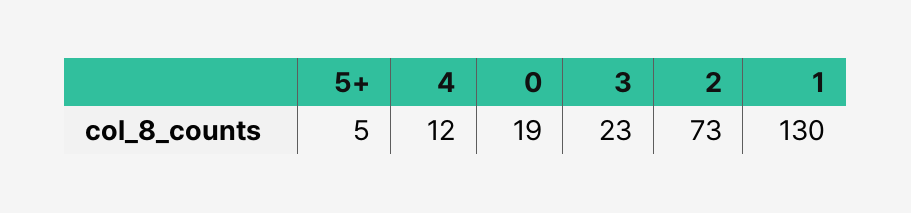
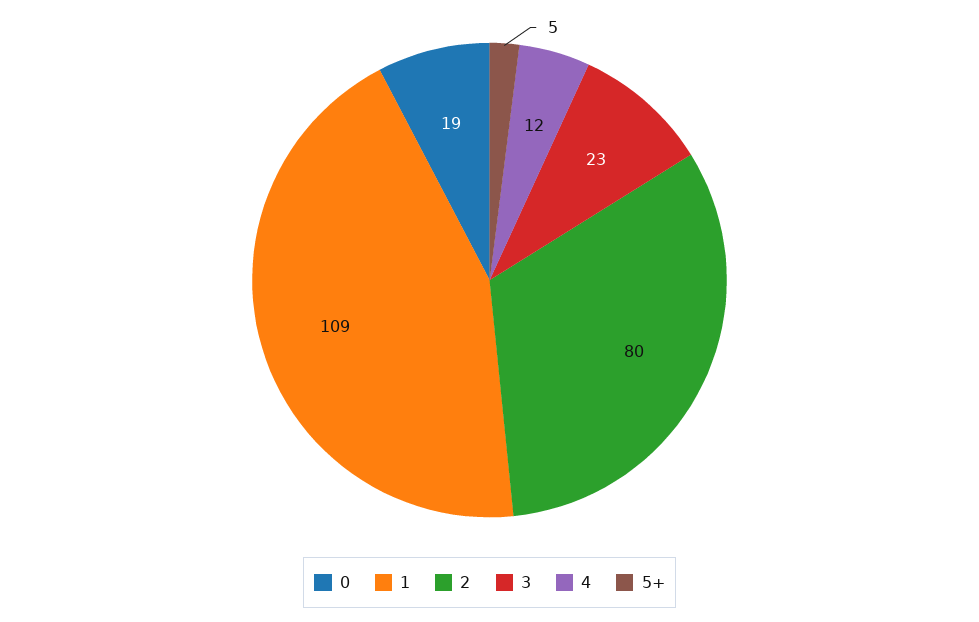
  {
    "5+": 5,
    "4": 12,
    "0": 19,
    "3": 23,
-   "2": 73,
+   "2": 80,
-   "1": 130
+   "1": 109
  }

